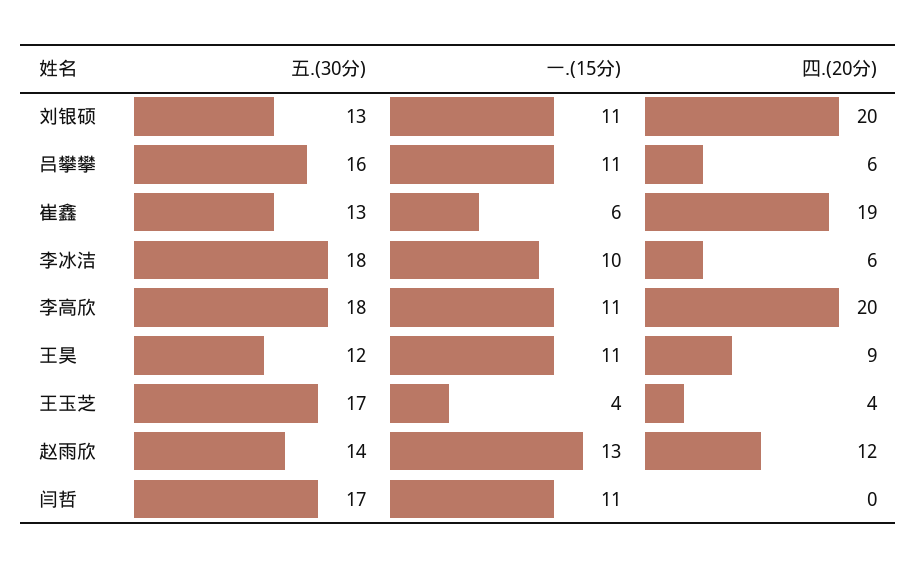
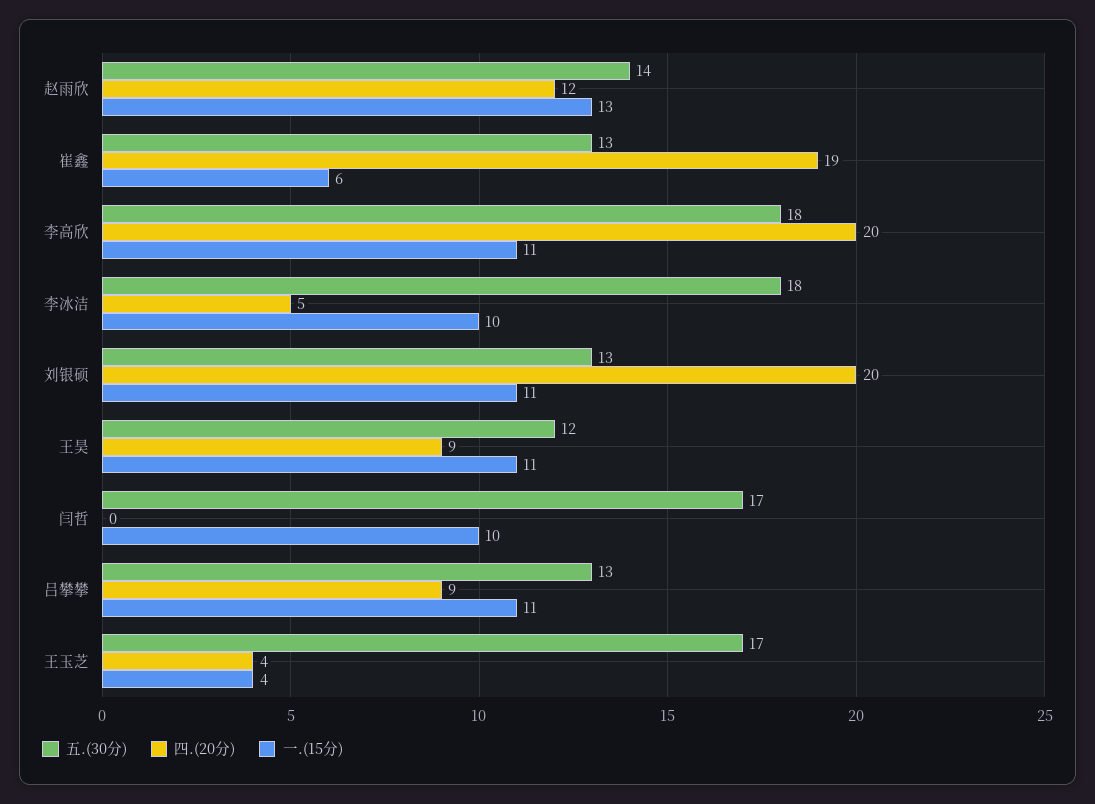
  {
    "五.(30分)": {
      "刘银硕": 13,
-     "吕攀攀": 16,
+     "吕攀攀": 13,
      "崔鑫": 13,
      "李冰洁": 18,
      "李高欣": 18,
      "王昊": 12,
      "王玉芝": 17,
      "赵雨欣": 14,
      "闫哲": 17
    },
    "一.(15分)": {
      "刘银硕": 11,
      "吕攀攀": 11,
      "崔鑫": 6,
      "李冰洁": 10,
      "李高欣": 11,
      "王昊": 11,
      "王玉芝": 4,
      "赵雨欣": 13,
-     "闫哲": 11
+     "闫哲": 10
    },
    "四.(20分)": {
      "刘银硕": 20,
-     "吕攀攀": 6,
+     "吕攀攀": 9,
      "崔鑫": 19,
-     "李冰洁": 6,
+     "李冰洁": 5,
      "李高欣": 20,
      "王昊": 9,
      "王玉芝": 4,
      "赵雨欣": 12,
      "闫哲": 0
    }
  }

